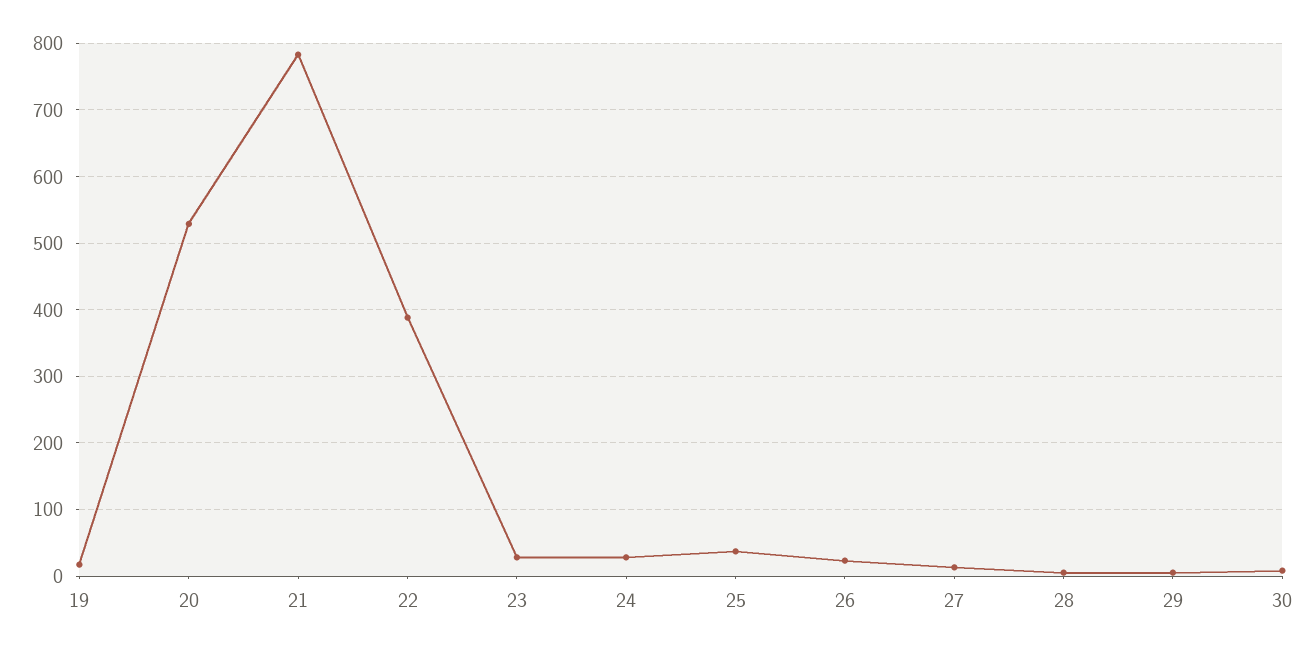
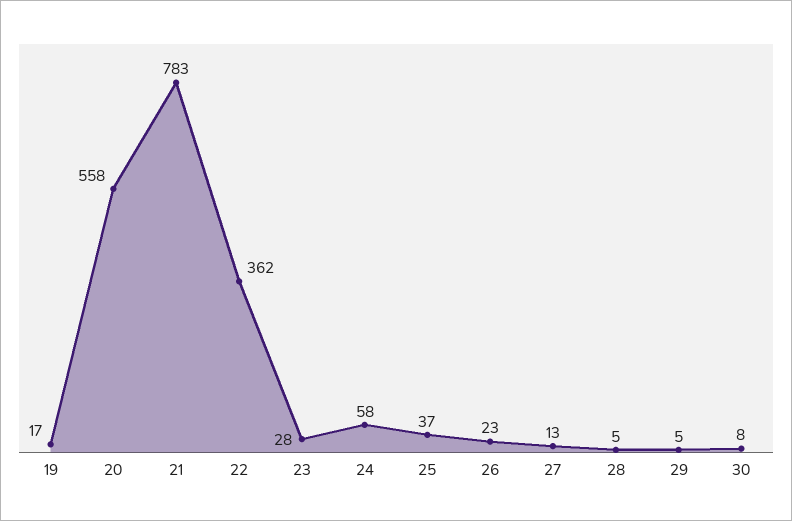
  {
    "19": 17,
-   "20": 530,
+   "20": 558,
    "21": 783,
-   "22": 390,
+   "22": 362,
    "23": 28,
-   "24": 30,
+   "24": 58,
    "25": 37,
    "26": 23,
    "27": 13,
    "28": 5,
    "29": 5,
    "30": 8
  }

